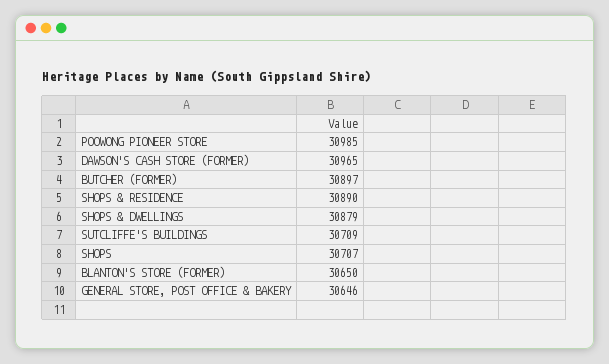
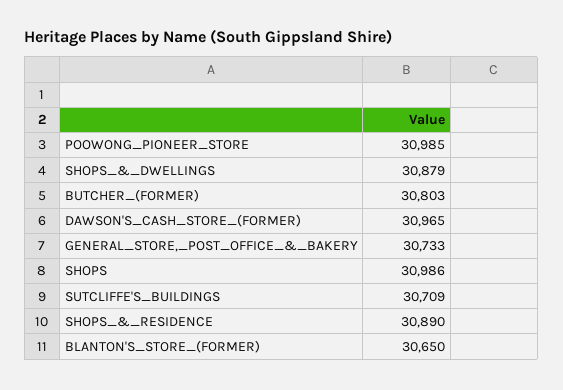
  {
    "POOWONG PIONEER STORE": 30985,
    "DAWSON'S CASH STORE (FORMER)": 30965,
-   "BUTCHER (FORMER)": 30897,
+   "BUTCHER (FORMER)": 30803,
    "SHOPS & RESIDENCE": 30890,
    "SHOPS & DWELLINGS": 30879,
    "SUTCLIFFE'S BUILDINGS": 30709,
-   "SHOPS": 30707,
+   "SHOPS": 30986,
    "BLANTON'S STORE (FORMER)": 30650,
-   "GENERAL STORE, POST OFFICE & BAKERY": 30646
+   "GENERAL STORE, POST OFFICE & BAKERY": 30733
  }

